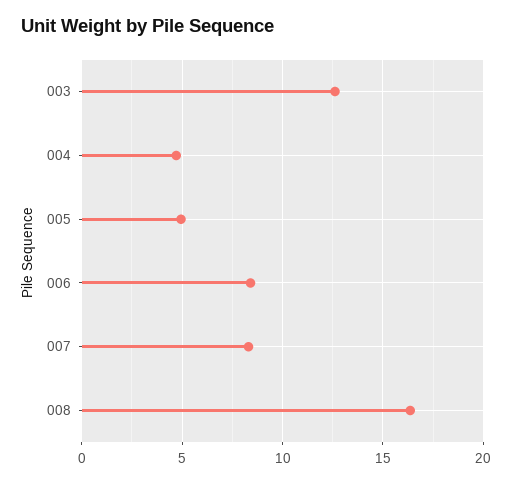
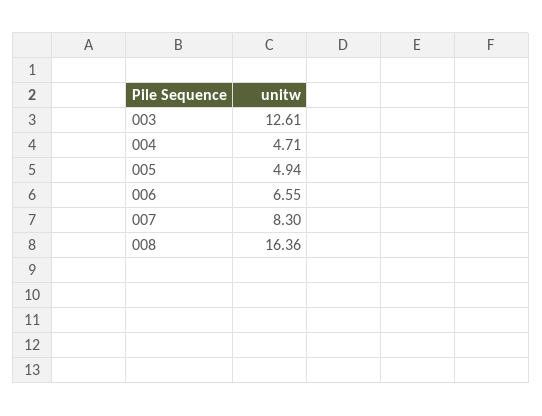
  {
    "003": 12.61,
    "004": 4.71,
    "005": 4.94,
-   "006": 8.5,
+   "006": 6.55,
    "007": 8.3,
    "008": 16.36
  }

